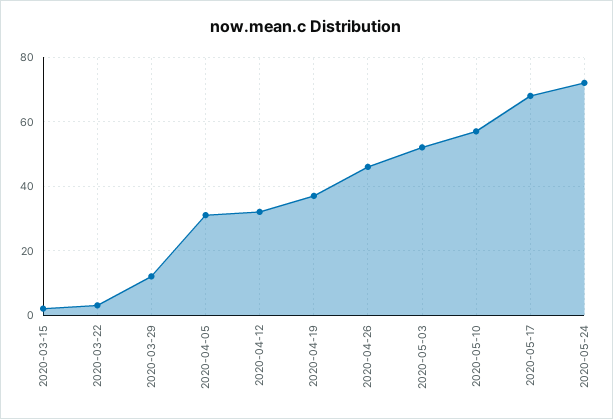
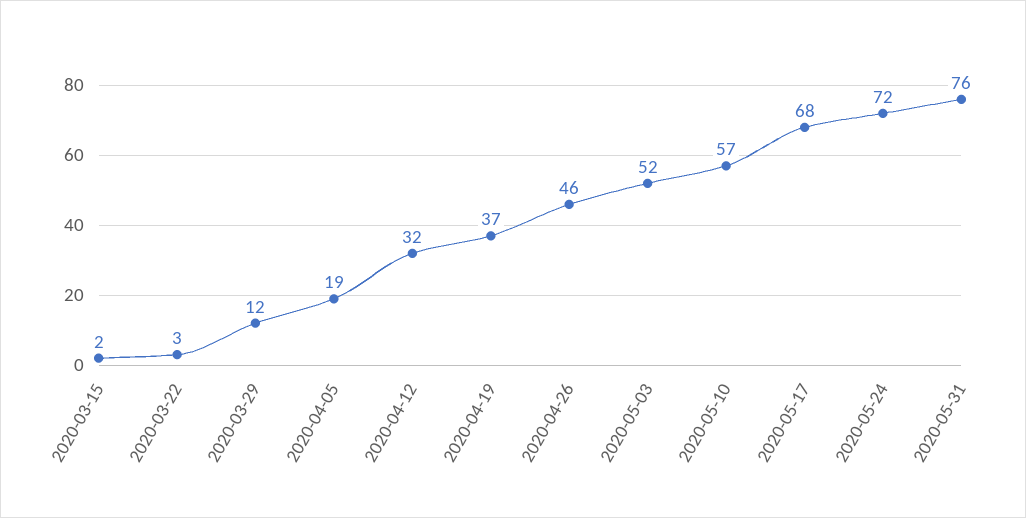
  {
    "2020-03-15": 2,
    "2020-03-22": 3,
    "2020-03-29": 12,
-   "2020-04-05": 30,
+   "2020-04-05": 19,
    "2020-04-12": 32,
    "2020-04-19": 37,
    "2020-04-26": 46,
    "2020-05-03": 52,
    "2020-05-10": 57,
    "2020-05-17": 68,
-   "2020-05-24": 72
+   "2020-05-24": 72,
+   "2020-05-31": 76
  }

